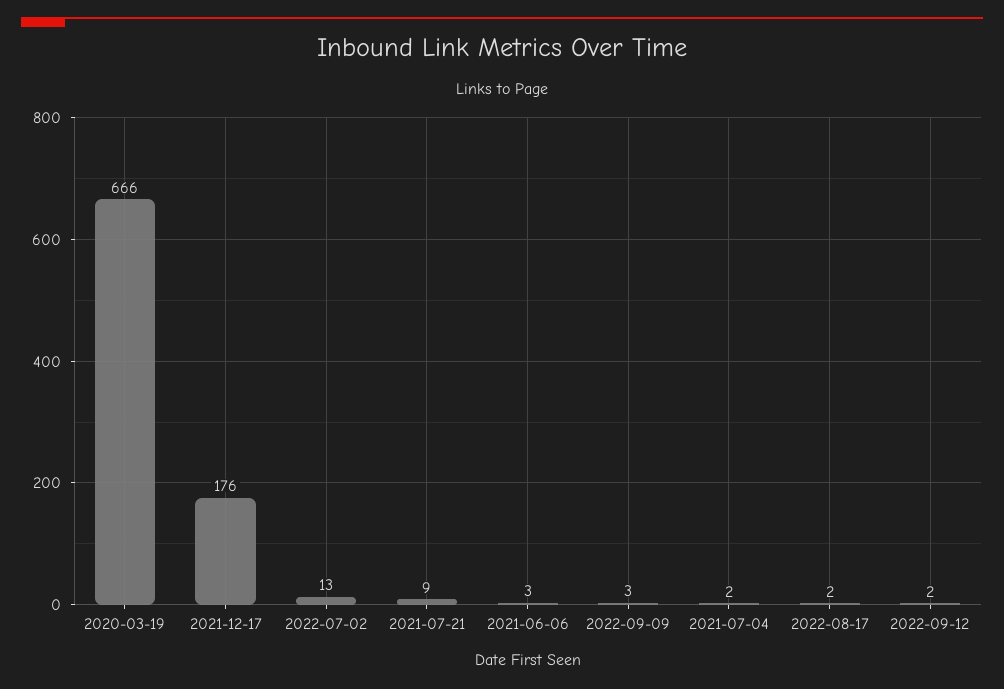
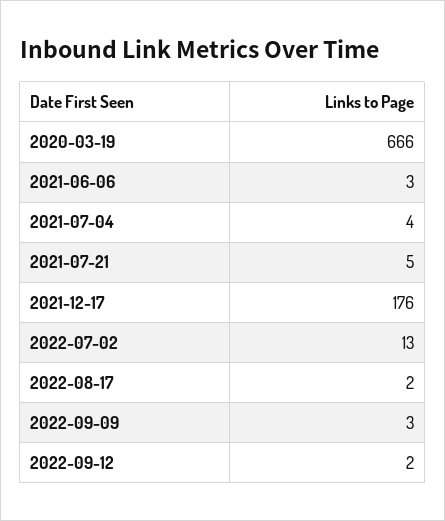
  {
    "2020-03-19": 666,
    "2021-12-17": 176,
    "2022-07-02": 13,
-   "2021-07-21": 9,
+   "2021-07-21": 5,
    "2021-06-06": 3,
    "2022-09-09": 3,
-   "2021-07-04": 2,
+   "2021-07-04": 4,
    "2022-08-17": 2,
    "2022-09-12": 2
  }

